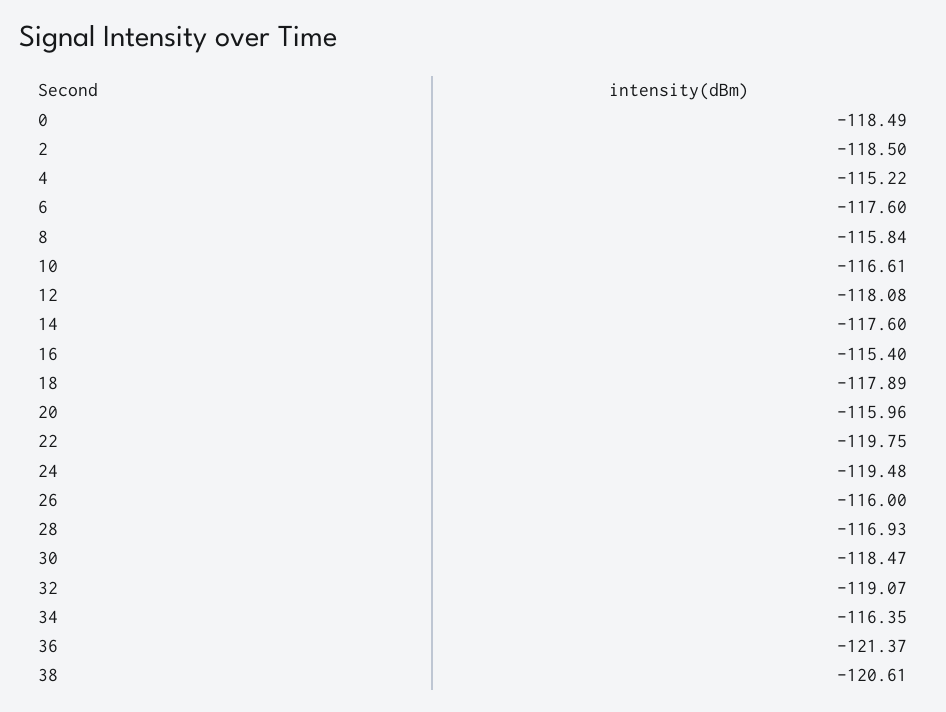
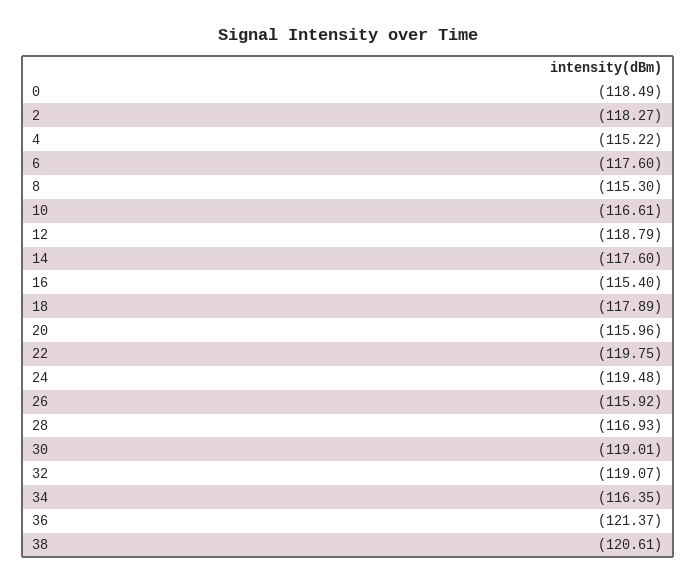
  {
    "0": -118.49,
-   "2": -118.5,
+   "2": -118.27,
    "4": -115.22,
    "6": -117.6,
-   "8": -115.84,
+   "8": -115.3,
    "10": -116.61,
-   "12": -118.08,
+   "12": -118.79,
    "14": -117.6,
    "16": -115.4,
    "18": -117.89,
    "20": -115.96,
    "22": -119.75,
    "24": -119.48,
-   "26": -116,
+   "26": -115.92,
    "28": -116.93,
-   "30": -118.47,
+   "30": -119.01,
    "32": -119.07,
    "34": -116.35,
    "36": -121.37,
    "38": -120.61
  }

